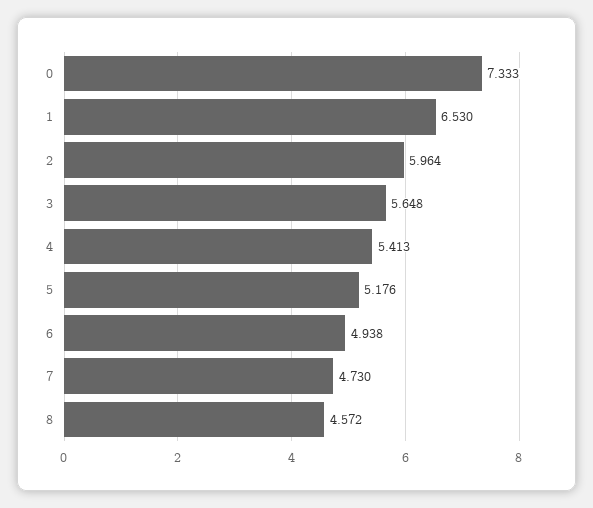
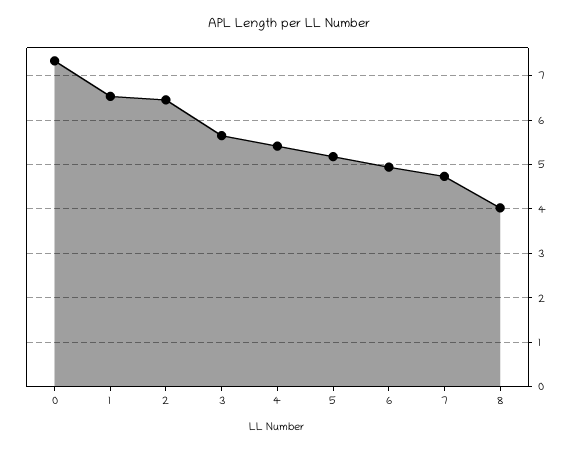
  {
    "0": 7.333,
    "1": 6.53,
-   "2": 5.964,
+   "2": 6.4,
    "3": 5.648,
    "4": 5.413,
    "5": 5.176,
    "6": 4.938,
    "7": 4.73,
-   "8": 4.572
+   "8": 4
  }

